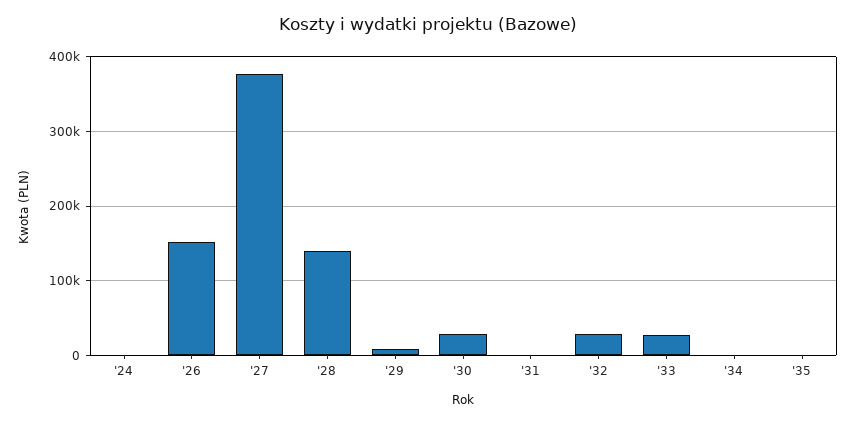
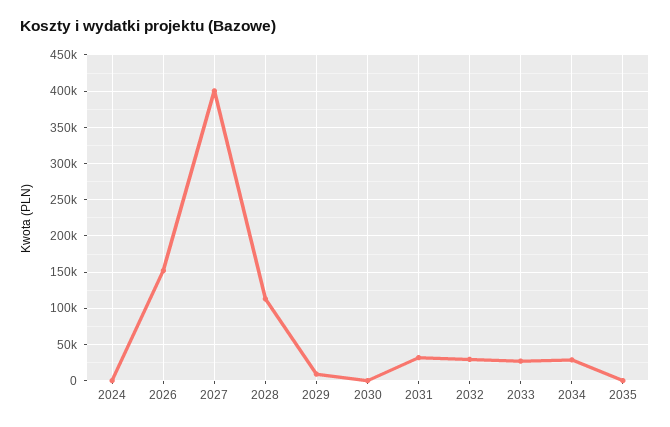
  {
    "'24": 0,
    "'26": 150000,
-   "'27": 380000,
+   "'27": 400000,
-   "'28": 140000,
+   "'28": 110000,
    "'29": 10000,
-   "'30": 30000,
+   "'30": 0,
-   "'31": 0,
+   "'31": 30000,
    "'32": 30000,
    "'33": 30000,
-   "'34": 0,
+   "'34": 30000,
    "'35": 0
  }

